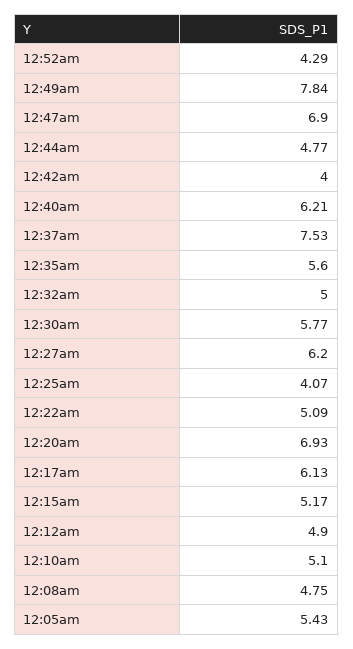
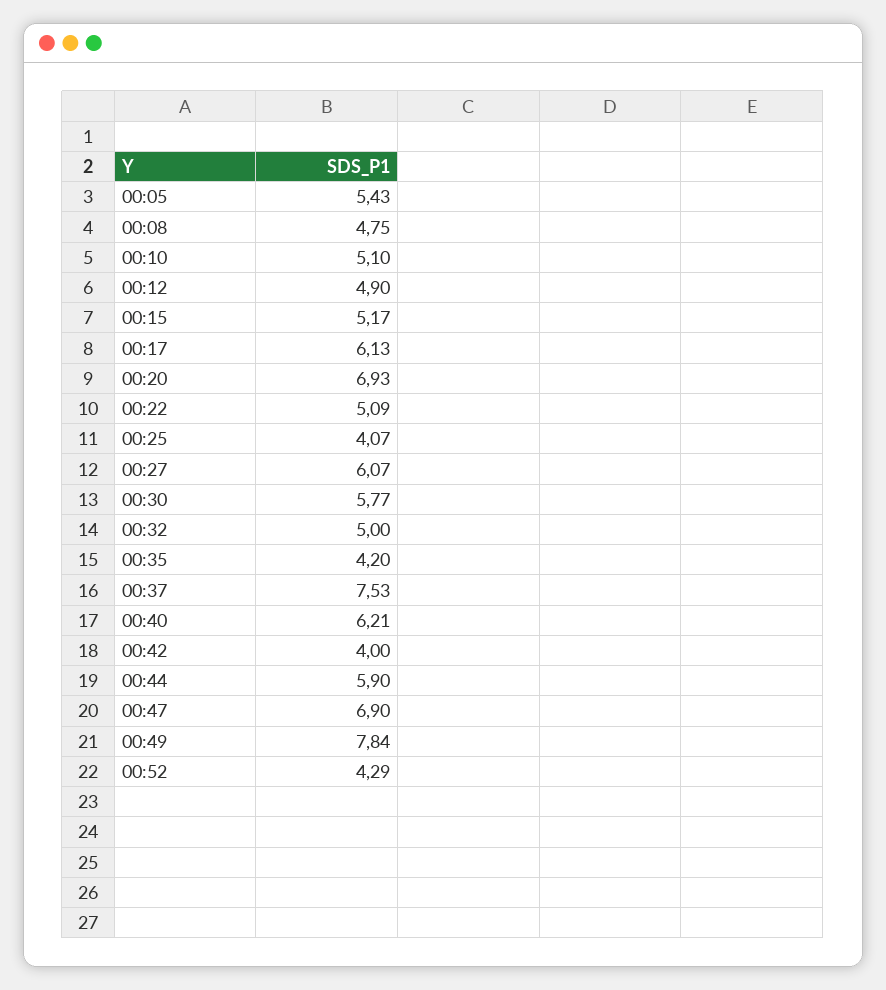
  {
    "12:52am": 4.29,
    "12:49am": 7.84,
    "12:47am": 6.9,
-   "12:44am": 4.77,
+   "12:44am": 5.9,
    "12:42am": 4,
    "12:40am": 6.21,
    "12:37am": 7.53,
-   "12:35am": 5.6,
+   "12:35am": 4.2,
    "12:32am": 5,
    "12:30am": 5.77,
-   "12:27am": 6.2,
+   "12:27am": 6.07,
    "12:25am": 4.07,
    "12:22am": 5.09,
    "12:20am": 6.93,
    "12:17am": 6.13,
    "12:15am": 5.17,
    "12:12am": 4.9,
    "12:10am": 5.1,
    "12:08am": 4.75,
    "12:05am": 5.43
  }

